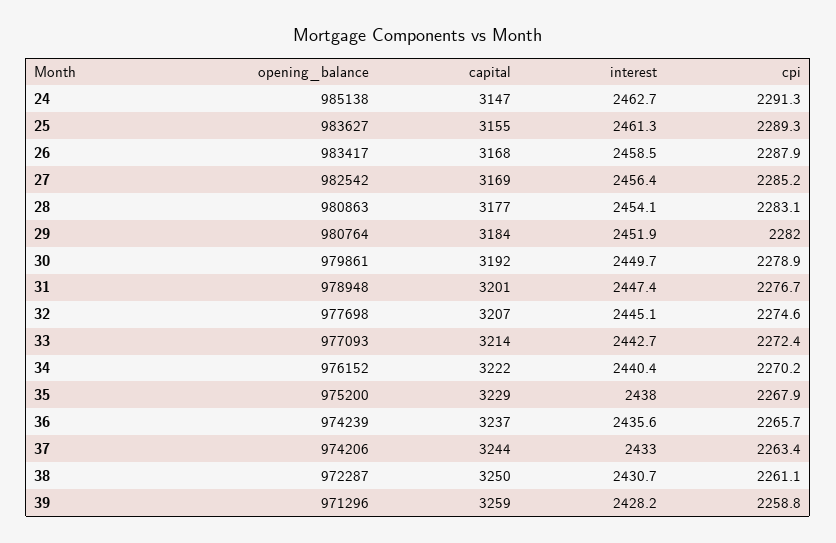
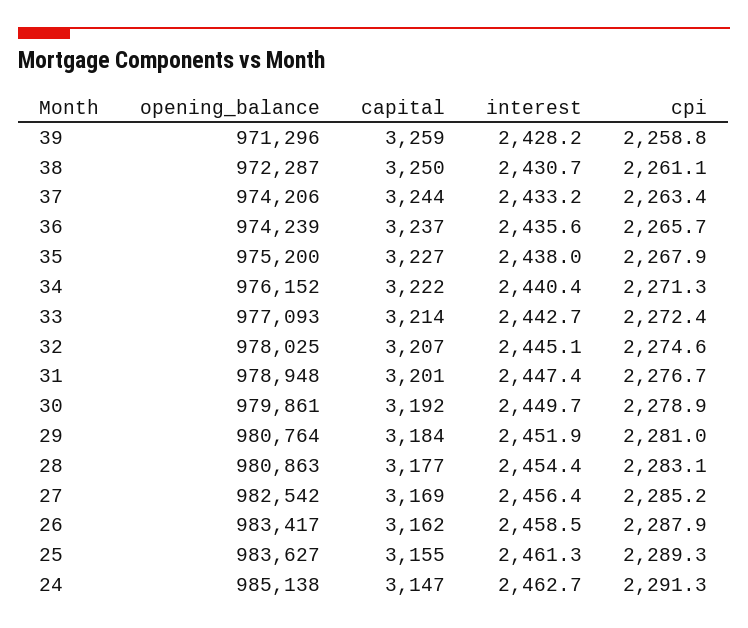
  {
    "opening_balance": {
      "24": 985138,
      "25": 983627,
      "26": 983417,
      "27": 982542,
      "28": 980863,
      "29": 980764,
      "30": 979861,
      "31": 978948,
-     "32": 977698,
+     "32": 978025,
      "33": 977093,
      "34": 976152,
      "35": 975200,
      "36": 974239,
      "37": 974206,
      "38": 972287,
      "39": 971296
    },
    "capital": {
      "24": 3147,
      "25": 3155,
-     "26": 3168,
+     "26": 3162,
      "27": 3169,
      "28": 3177,
      "29": 3184,
      "30": 3192,
      "31": 3201,
      "32": 3207,
      "33": 3214,
      "34": 3222,
-     "35": 3229,
+     "35": 3227,
      "36": 3237,
      "37": 3244,
      "38": 3250,
      "39": 3259
    },
    "interest": {
      "24": 2462.7,
      "25": 2461.3,
      "26": 2458.5,
      "27": 2456.4,
-     "28": 2454.1,
+     "28": 2454.4,
      "29": 2451.9,
      "30": 2449.7,
      "31": 2447.4,
      "32": 2445.1,
      "33": 2442.7,
      "34": 2440.4,
      "35": 2438,
      "36": 2435.6,
-     "37": 2433,
+     "37": 2433.2,
      "38": 2430.7,
      "39": 2428.2
    },
    "cpi": {
      "24": 2291.3,
      "25": 2289.3,
      "26": 2287.9,
      "27": 2285.2,
      "28": 2283.1,
-     "29": 2282,
+     "29": 2281,
      "30": 2278.9,
      "31": 2276.7,
      "32": 2274.6,
      "33": 2272.4,
-     "34": 2270.2,
+     "34": 2271.3,
      "35": 2267.9,
      "36": 2265.7,
      "37": 2263.4,
      "38": 2261.1,
      "39": 2258.8
    }
  }

